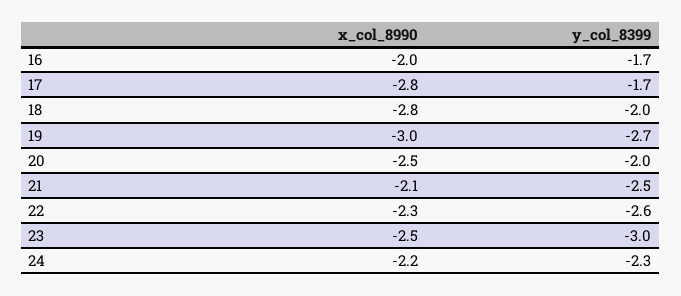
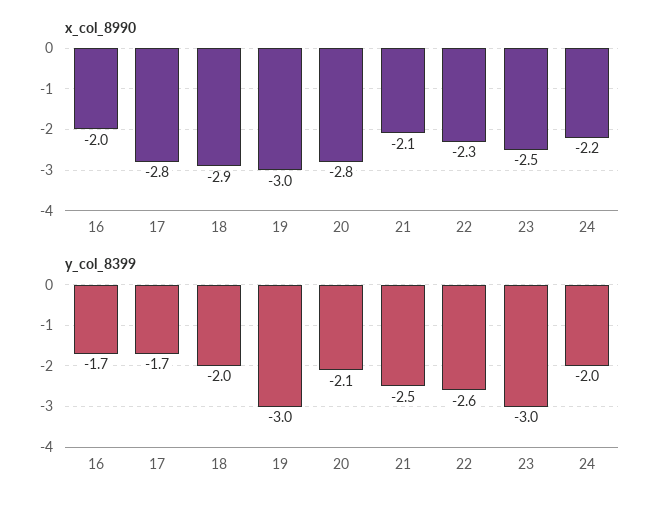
  {
    "x_col_8990": {
      "16": -2,
      "17": -2.8,
-     "18": -2.8,
+     "18": -2.9,
      "19": -3,
-     "20": -2.5,
+     "20": -2.8,
      "21": -2.1,
      "22": -2.3,
      "23": -2.5,
      "24": -2.2
    },
    "y_col_8399": {
      "16": -1.7,
      "17": -1.7,
      "18": -2,
-     "19": -2.7,
+     "19": -3,
-     "20": -2,
+     "20": -2.1,
      "21": -2.5,
      "22": -2.6,
      "23": -3,
-     "24": -2.3
+     "24": -2
    }
  }

